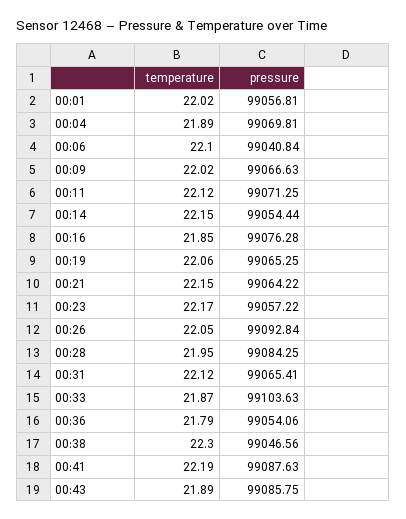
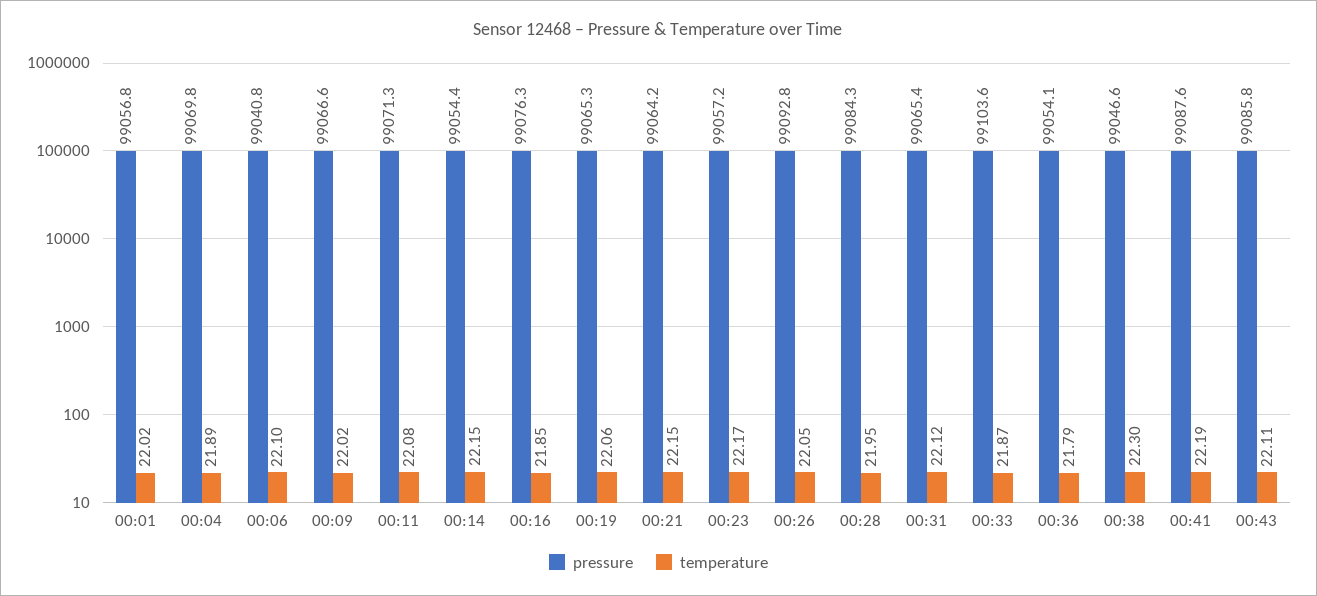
  {
    "temperature": {
      "00:01": 22.02,
      "00:04": 21.89,
      "00:06": 22.1,
      "00:09": 22.02,
-     "00:11": 22.12,
+     "00:11": 22.08,
      "00:14": 22.15,
      "00:16": 21.85,
      "00:19": 22.06,
      "00:21": 22.15,
      "00:23": 22.17,
      "00:26": 22.05,
      "00:28": 21.95,
      "00:31": 22.12,
      "00:33": 21.87,
      "00:36": 21.79,
      "00:38": 22.3,
      "00:41": 22.19,
-     "00:43": 21.89
+     "00:43": 22.11
    },
    "pressure": {
      "00:01": 99056.81,
      "00:04": 99069.81,
      "00:06": 99040.84,
      "00:09": 99066.63,
      "00:11": 99071.25,
      "00:14": 99054.44,
      "00:16": 99076.28,
      "00:19": 99065.25,
      "00:21": 99064.22,
      "00:23": 99057.22,
      "00:26": 99092.84,
      "00:28": 99084.25,
      "00:31": 99065.41,
      "00:33": 99103.63,
      "00:36": 99054.06,
      "00:38": 99046.56,
      "00:41": 99087.63,
      "00:43": 99085.75
    }
  }

